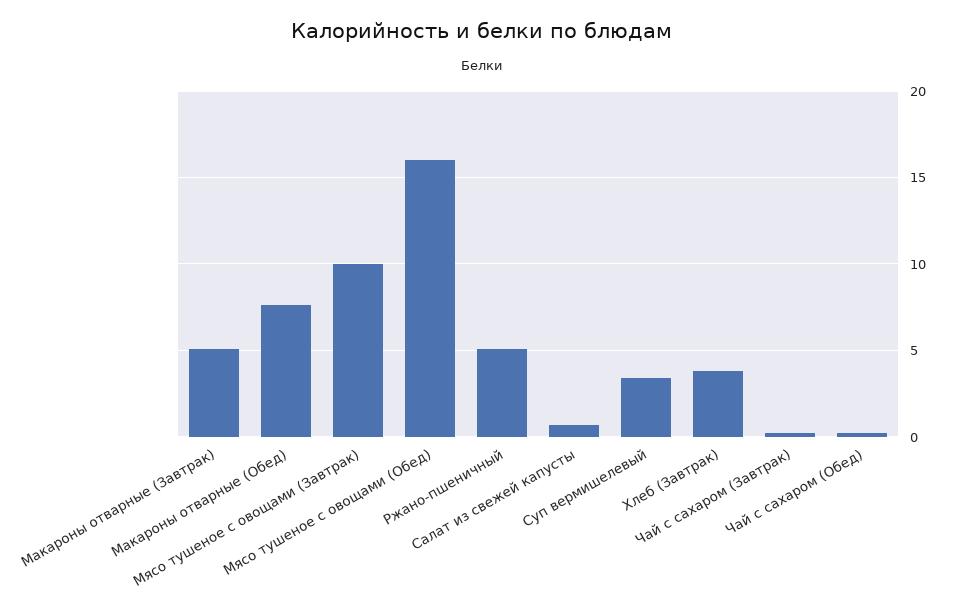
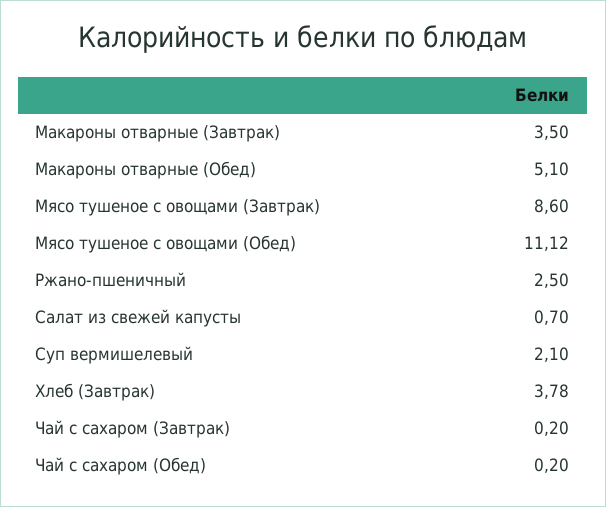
  {
-   "Макароны отварные (Завтрак)": 5,
+   "Макароны отварные (Завтрак)": 3.5,
-   "Макароны отварные (Обед)": 7.5,
+   "Макароны отварные (Обед)": 5.1,
-   "Мясо тушеное с овощами (Завтрак)": 10,
+   "Мясо тушеное с овощами (Завтрак)": 8.6,
-   "Мясо тушеное с овощами (Обед)": 16,
+   "Мясо тушеное с овощами (Обед)": 11.12,
-   "Ржано-пшеничный": 5,
+   "Ржано-пшеничный": 2.5,
    "Салат из свежей капусты": 0.7,
-   "Суп вермишелевый": 3.5,
+   "Суп вермишелевый": 2.1,
    "Хлеб (Завтрак)": 3.78,
    "Чай с сахаром (Завтрак)": 0.2,
    "Чай с сахаром (Обед)": 0.2
  }

